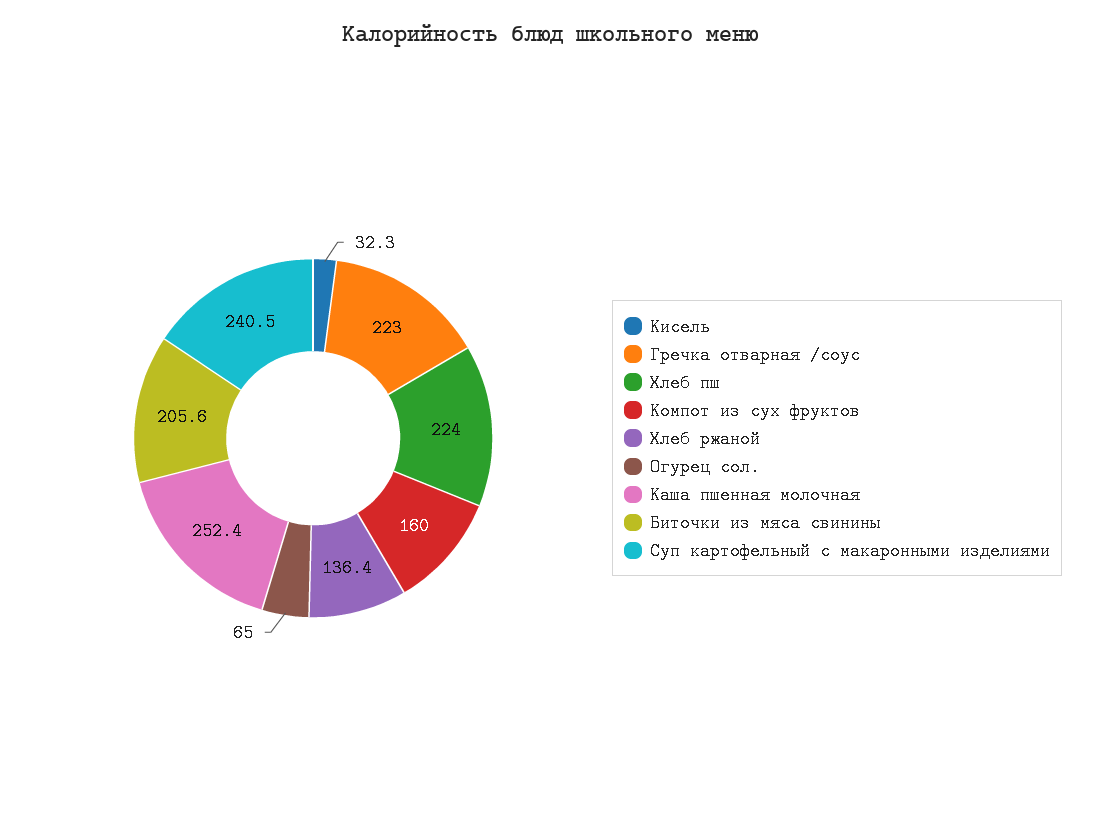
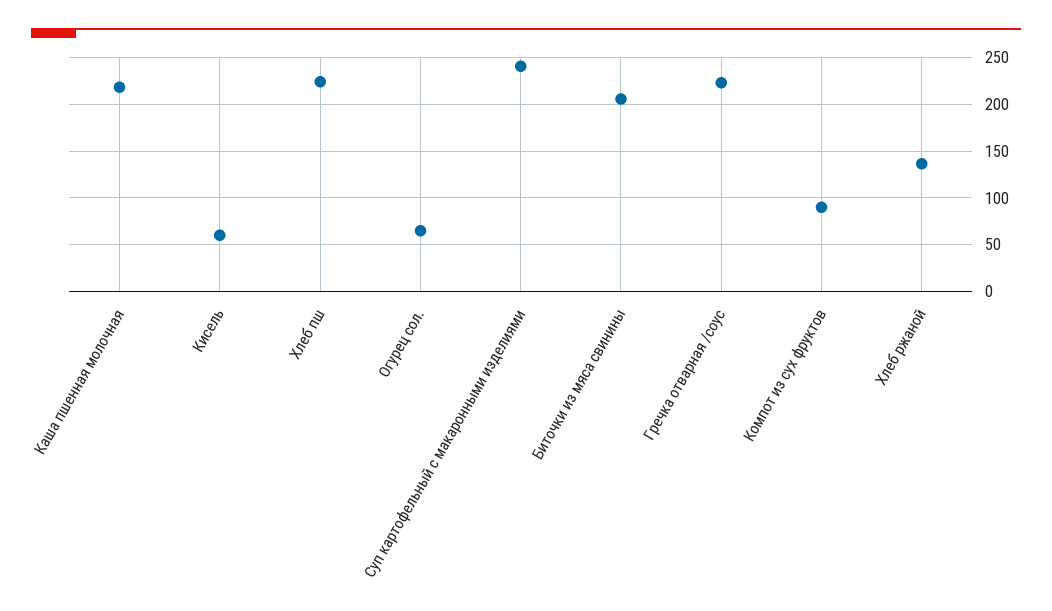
  {
-   "Кисель": 32.3,
+   "Кисель": 60,
    "Гречка отварная /соус": 223,
    "Хлеб пш": 224,
-   "Компот из сух фруктов": 160,
+   "Компот из сух фруктов": 90,
    "Хлеб ржаной": 136.4,
    "Огурец сол.": 65,
-   "Каша пшенная молочная": 252.4,
+   "Каша пшенная молочная": 220,
    "Биточки из мяса свинины": 205.6,
    "Суп картофельный с макаронными изделиями": 240.5
  }

